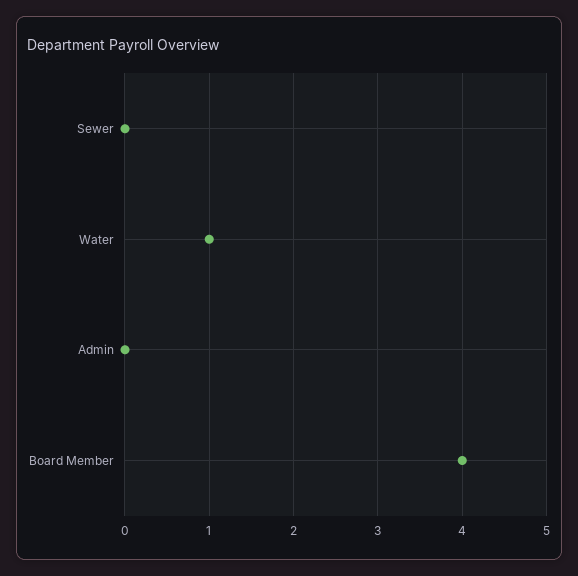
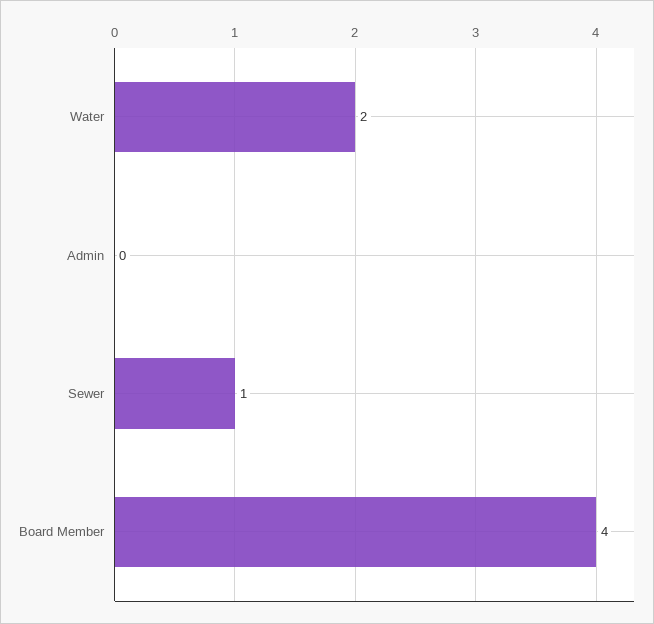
  {
-   "Sewer": 0,
+   "Sewer": 1,
-   "Water": 1,
+   "Water": 2,
    "Admin": 0,
    "Board Member": 4
  }

